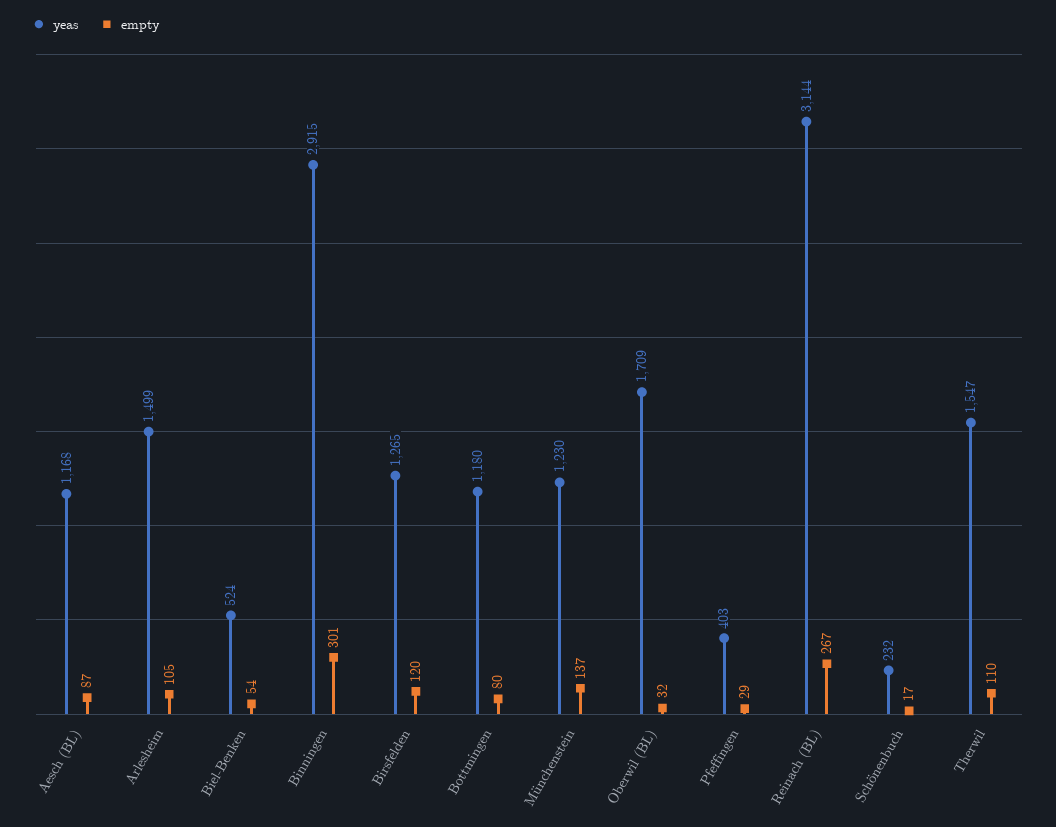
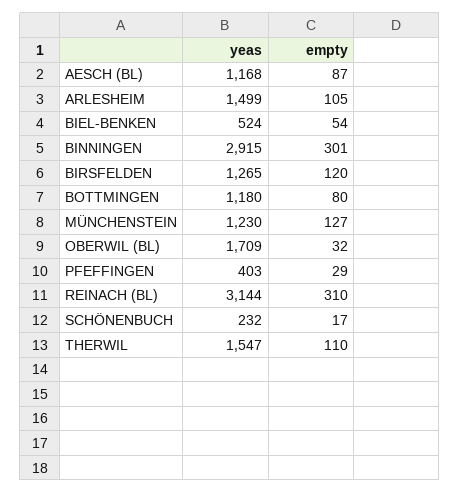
  {
    "yeas": {
      "Aesch (BL)": 1168,
      "Arlesheim": 1499,
      "Biel-Benken": 524,
      "Binningen": 2915,
      "Birsfelden": 1265,
      "Bottmingen": 1180,
      "Münchenstein": 1230,
      "Oberwil (BL)": 1709,
      "Pfeffingen": 403,
      "Reinach (BL)": 3144,
      "Schönenbuch": 232,
      "Therwil": 1547
    },
    "empty": {
      "Aesch (BL)": 87,
      "Arlesheim": 105,
      "Biel-Benken": 54,
      "Binningen": 301,
      "Birsfelden": 120,
      "Bottmingen": 80,
-     "Münchenstein": 137,
+     "Münchenstein": 127,
      "Oberwil (BL)": 32,
      "Pfeffingen": 29,
-     "Reinach (BL)": 267,
+     "Reinach (BL)": 310,
      "Schönenbuch": 17,
      "Therwil": 110
    }
  }

